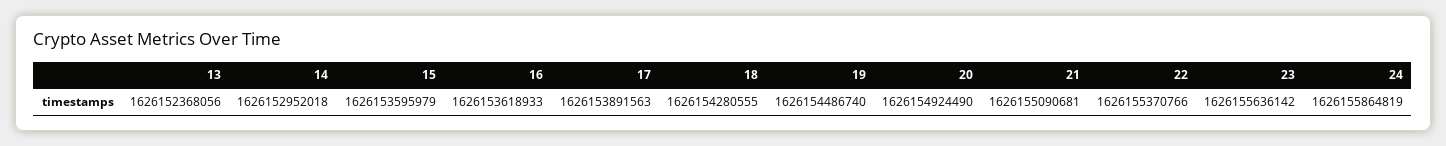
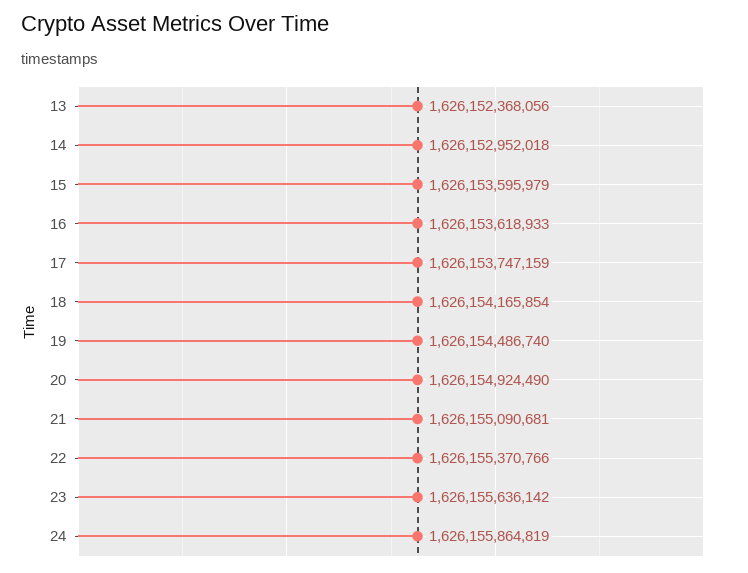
  {
    "13": 1626152368056,
    "14": 1626152952018,
    "15": 1626153595979,
    "16": 1626153618933,
-   "17": 1626153891563,
+   "17": 1626153747159,
-   "18": 1626154280555,
+   "18": 1626154165854,
    "19": 1626154486740,
    "20": 1626154924490,
    "21": 1626155090681,
    "22": 1626155370766,
    "23": 1626155636142,
    "24": 1626155864819
  }

